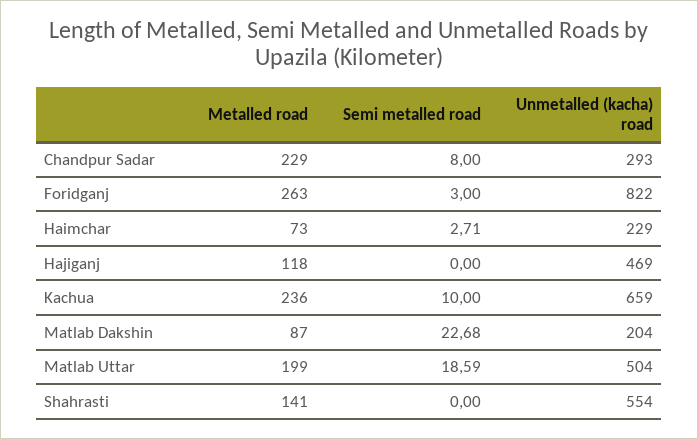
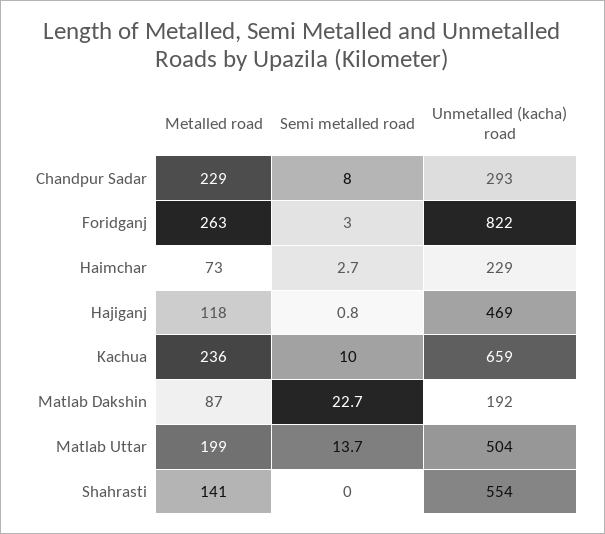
  {
    "Metalled road": {
      "Chandpur Sadar": 229,
      "Foridganj": 263,
      "Haimchar": 73,
      "Hajiganj": 118,
      "Kachua": 236,
      "Matlab Dakshin": 87,
      "Matlab Uttar": 199,
      "Shahrasti": 141
    },
    "Semi metalled road": {
      "Chandpur Sadar": 8,
      "Foridganj": 3,
      "Haimchar": 2.71,
-     "Hajiganj": 0,
+     "Hajiganj": 0.8,
      "Kachua": 10,
      "Matlab Dakshin": 22.68,
-     "Matlab Uttar": 18.59,
+     "Matlab Uttar": 13.7,
      "Shahrasti": 0
    },
    "Unmetalled (kacha) road": {
      "Chandpur Sadar": 293,
      "Foridganj": 822,
      "Haimchar": 229,
      "Hajiganj": 469,
      "Kachua": 659,
-     "Matlab Dakshin": 204,
+     "Matlab Dakshin": 192,
      "Matlab Uttar": 504,
      "Shahrasti": 554
    }
  }

